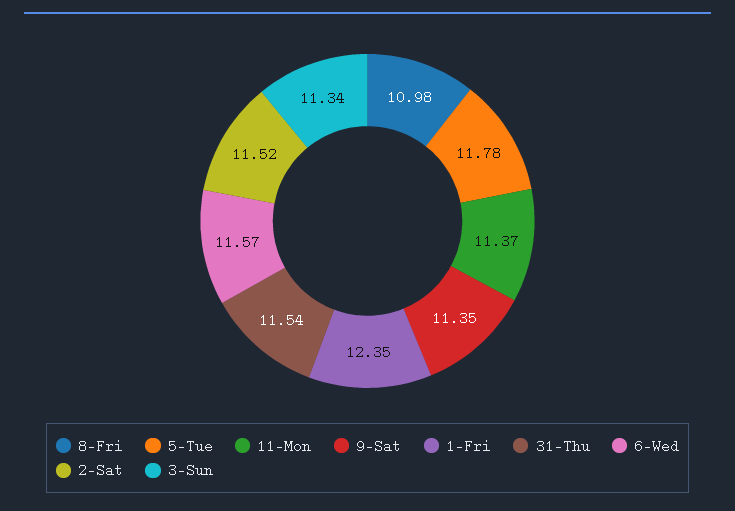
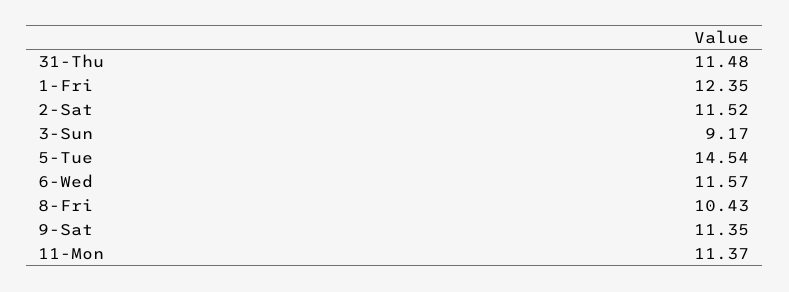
  {
-   "8-Fri": 10.98,
+   "8-Fri": 10.43,
-   "5-Tue": 11.78,
+   "5-Tue": 14.54,
    "11-Mon": 11.37,
    "9-Sat": 11.35,
    "1-Fri": 12.35,
-   "31-Thu": 11.54,
+   "31-Thu": 11.48,
    "6-Wed": 11.57,
    "2-Sat": 11.52,
-   "3-Sun": 11.34
+   "3-Sun": 9.17
  }

